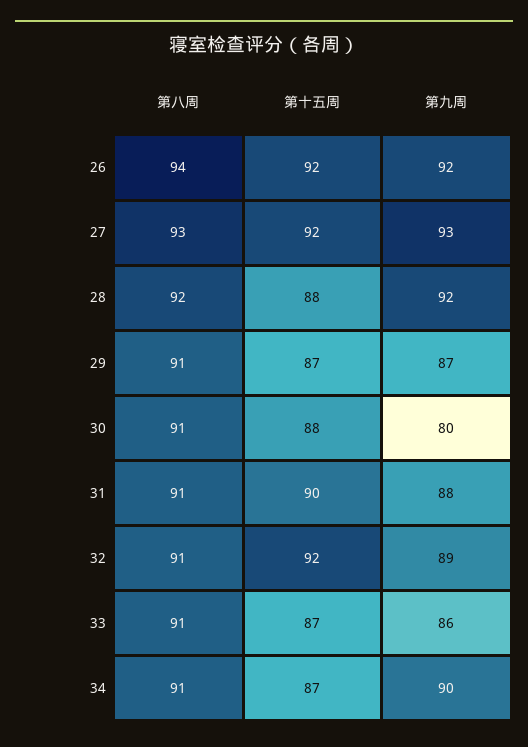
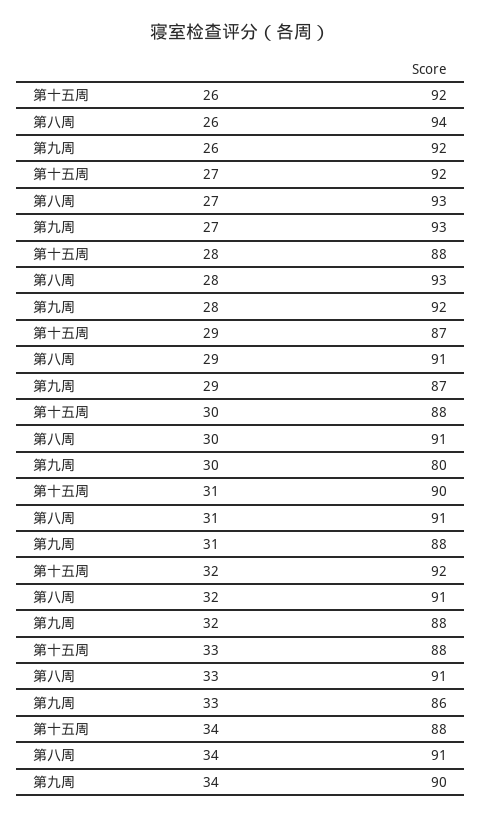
  {
    "第八周": {
      "26": 94,
      "27": 93,
-     "28": 92,
+     "28": 93,
      "29": 91,
      "30": 91,
      "31": 91,
      "32": 91,
      "33": 91,
      "34": 91
    },
    "第十五周": {
      "26": 92,
      "27": 92,
      "28": 88,
      "29": 87,
      "30": 88,
      "31": 90,
      "32": 92,
-     "33": 87,
+     "33": 88,
-     "34": 87
+     "34": 88
    },
    "第九周": {
      "26": 92,
      "27": 93,
      "28": 92,
      "29": 87,
      "30": 80,
      "31": 88,
-     "32": 89,
+     "32": 88,
      "33": 86,
      "34": 90
    }
  }

